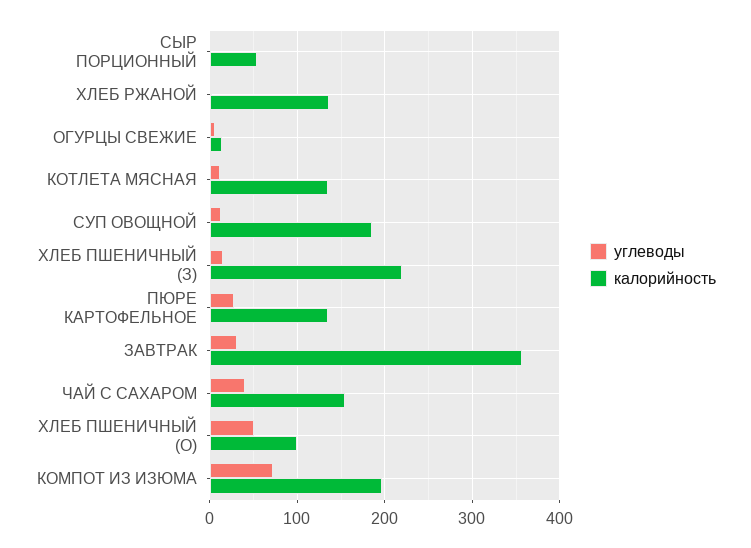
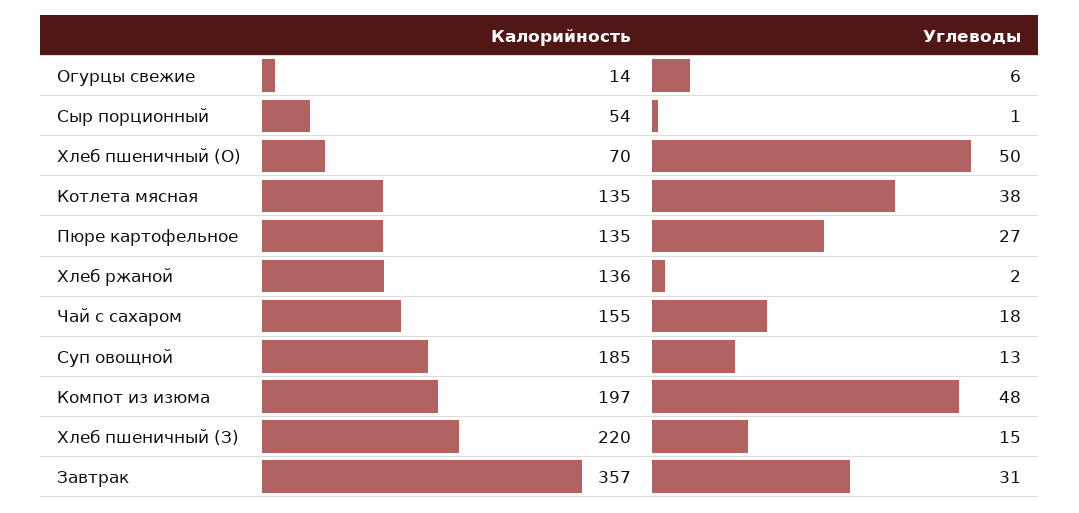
  {
    "углеводы": {
      "СЫР ПОРЦИОННЫЙ": 1,
      "ХЛЕБ РЖАНОЙ": 2,
      "ОГУРЦЫ СВЕЖИЕ": 6,
-     "КОТЛЕТА МЯСНАЯ": 10,
+     "КОТЛЕТА МЯСНАЯ": 38,
      "СУП ОВОЩНОЙ": 13,
      "ХЛЕБ ПШЕНИЧНЫЙ (З)": 15,
      "ПЮРЕ КАРТОФЕЛЬНОЕ": 27,
      "ЗАВТРАК": 31,
-     "ЧАЙ С САХАРОМ": 40,
+     "ЧАЙ С САХАРОМ": 18,
      "ХЛЕБ ПШЕНИЧНЫЙ (О)": 50,
-     "КОМПОТ ИЗ ИЗЮМА": 70
+     "КОМПОТ ИЗ ИЗЮМА": 48
    },
    "калорийность": {
      "СЫР ПОРЦИОННЫЙ": 54,
      "ХЛЕБ РЖАНОЙ": 136,
      "ОГУРЦЫ СВЕЖИЕ": 14,
      "КОТЛЕТА МЯСНАЯ": 135,
      "СУП ОВОЩНОЙ": 185,
      "ХЛЕБ ПШЕНИЧНЫЙ (З)": 220,
      "ПЮРЕ КАРТОФЕЛЬНОЕ": 135,
      "ЗАВТРАК": 357,
      "ЧАЙ С САХАРОМ": 155,
-     "ХЛЕБ ПШЕНИЧНЫЙ (О)": 100,
+     "ХЛЕБ ПШЕНИЧНЫЙ (О)": 70,
      "КОМПОТ ИЗ ИЗЮМА": 197
    }
  }

